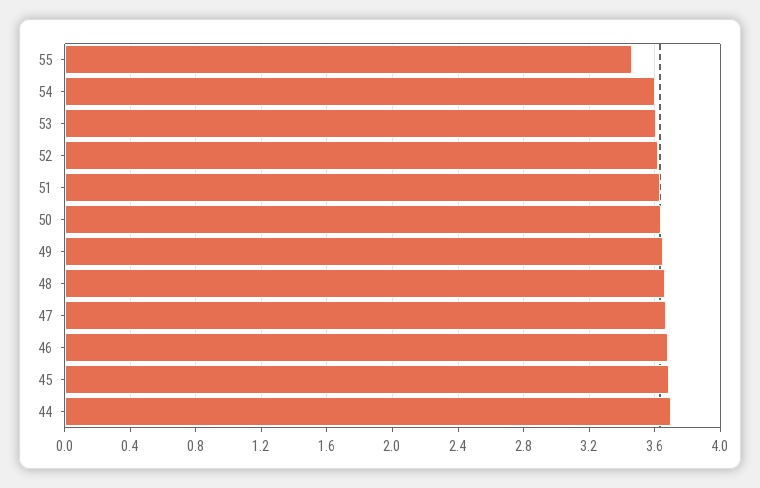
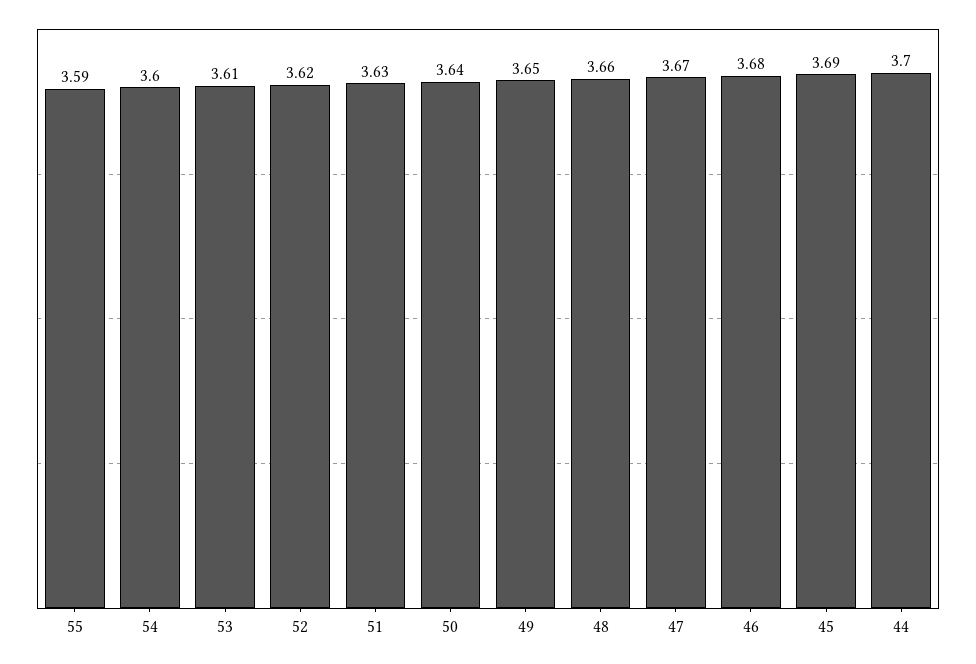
  {
-   "55": 3.45,
+   "55": 3.59,
    "54": 3.6,
    "53": 3.61,
    "52": 3.62,
    "51": 3.63,
    "50": 3.64,
    "49": 3.65,
    "48": 3.66,
    "47": 3.67,
    "46": 3.68,
    "45": 3.69,
    "44": 3.7
  }

